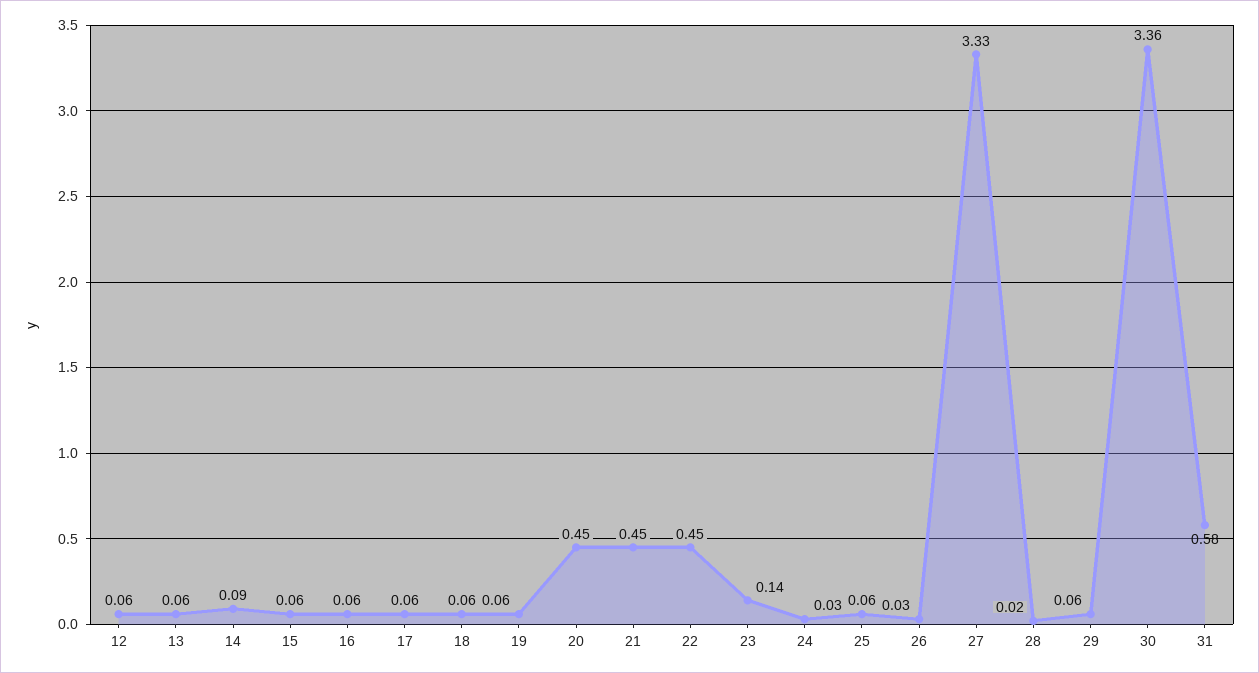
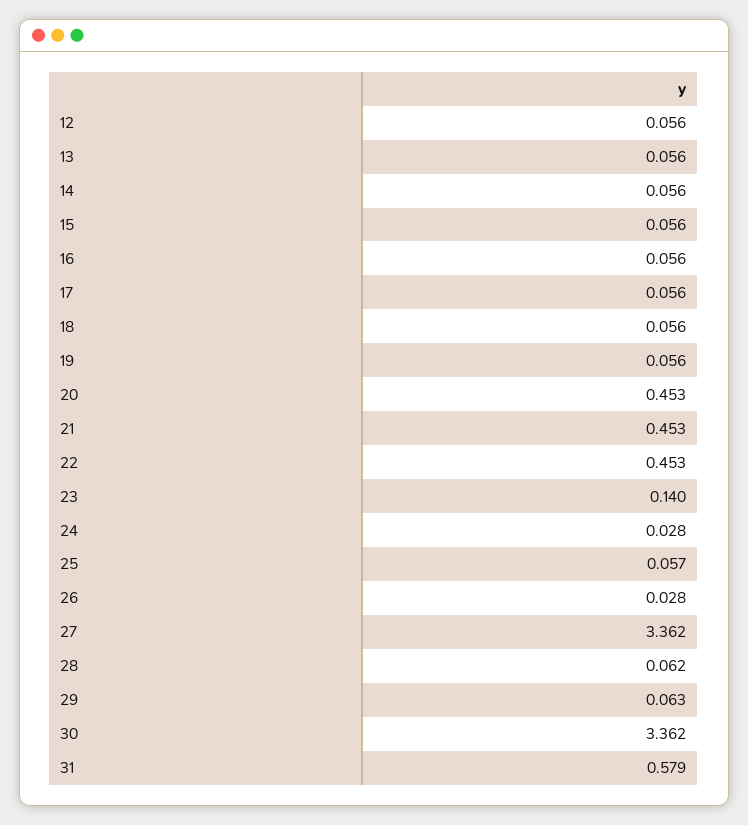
  {
    "12": 0.056,
    "13": 0.056,
-   "14": 0.09,
+   "14": 0.056,
    "15": 0.056,
    "16": 0.056,
    "17": 0.056,
    "18": 0.056,
    "19": 0.056,
    "20": 0.453,
    "21": 0.453,
    "22": 0.453,
    "23": 0.14,
    "24": 0.028,
    "25": 0.057,
    "26": 0.028,
-   "27": 3.33,
+   "27": 3.362,
-   "28": 0.02,
+   "28": 0.062,
    "29": 0.063,
    "30": 3.362,
    "31": 0.579
  }

